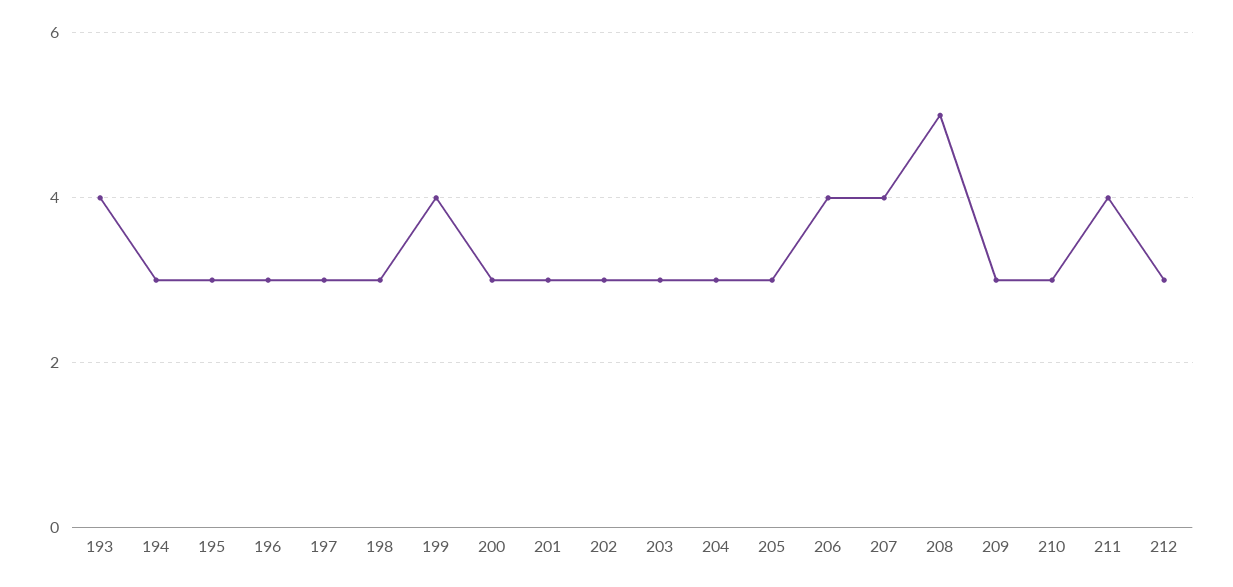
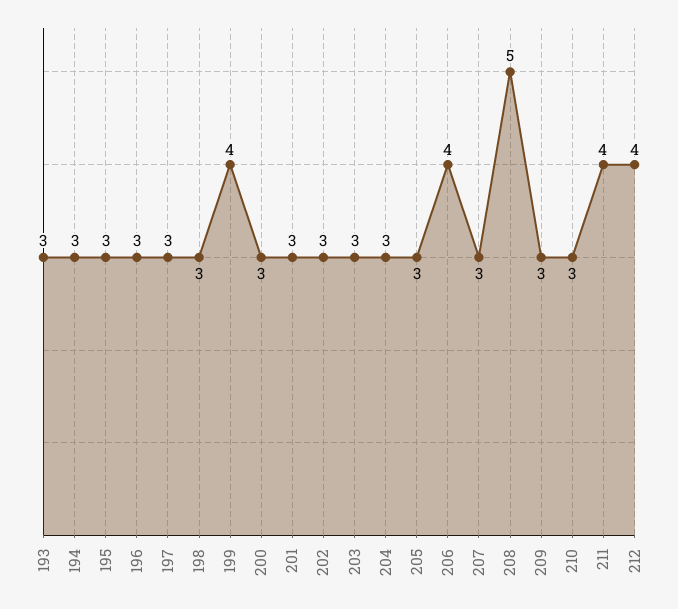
  {
-   "193": 4,
+   "193": 3,
    "194": 3,
    "195": 3,
    "196": 3,
    "197": 3,
    "198": 3,
    "199": 4,
    "200": 3,
    "201": 3,
    "202": 3,
    "203": 3,
    "204": 3,
    "205": 3,
    "206": 4,
-   "207": 4,
+   "207": 3,
    "208": 5,
    "209": 3,
    "210": 3,
    "211": 4,
-   "212": 3
+   "212": 4
  }

